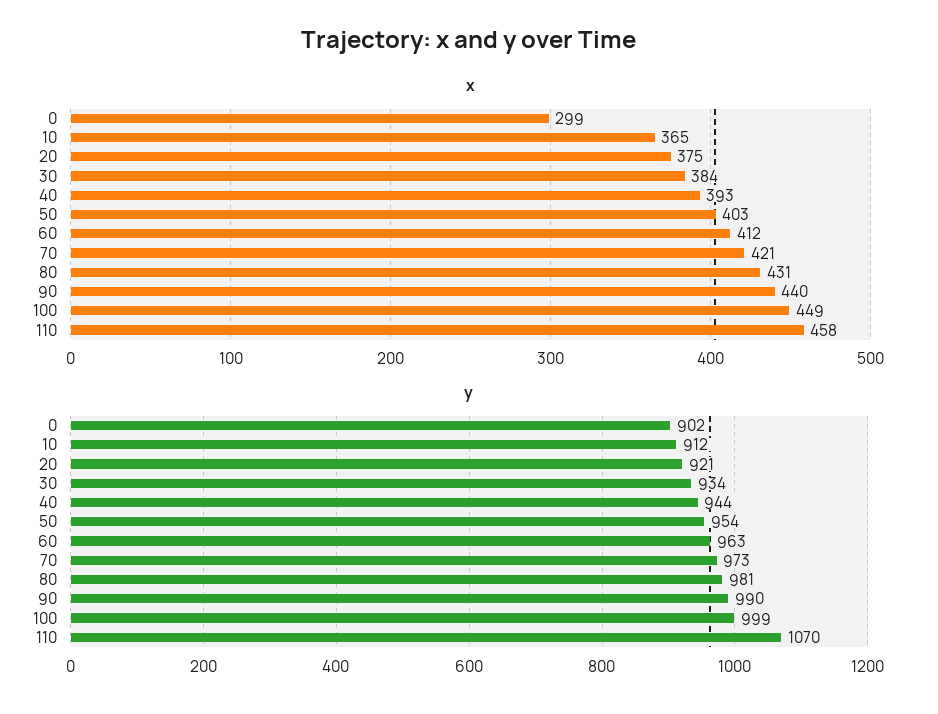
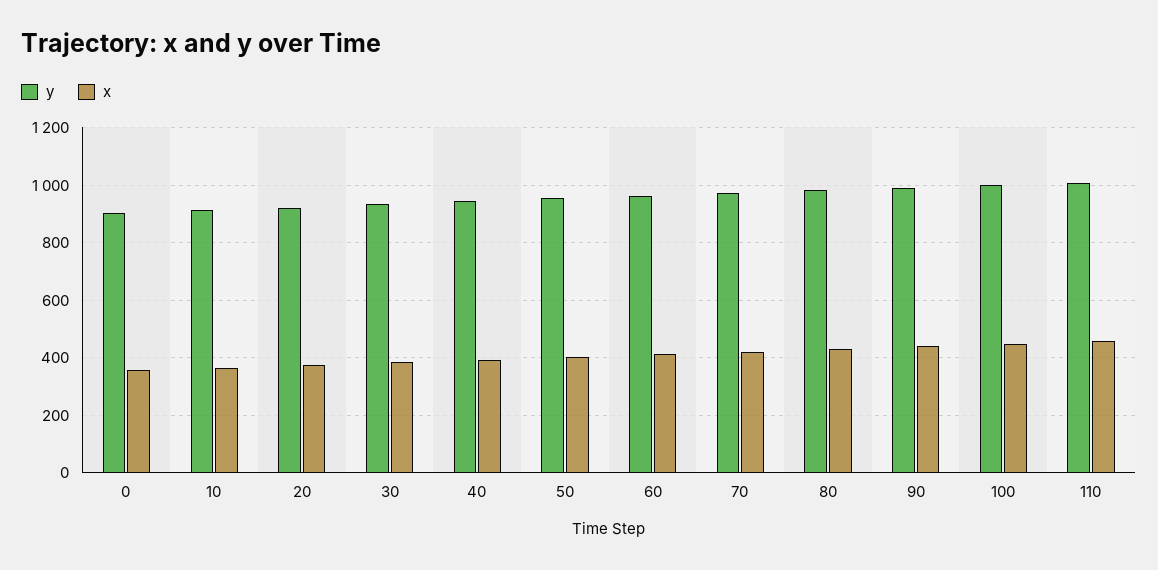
  {
    "x": {
-     "0": 299,
+     "0": 350,
      "10": 365,
      "20": 375,
      "30": 384,
      "40": 393,
      "50": 403,
      "60": 412,
      "70": 421,
      "80": 431,
      "90": 440,
      "100": 449,
      "110": 458
    },
    "y": {
      "0": 902,
      "10": 912,
      "20": 921,
      "30": 934,
      "40": 944,
      "50": 954,
      "60": 963,
      "70": 973,
      "80": 981,
      "90": 990,
      "100": 999,
-     "110": 1070
+     "110": 1000
    }
  }

